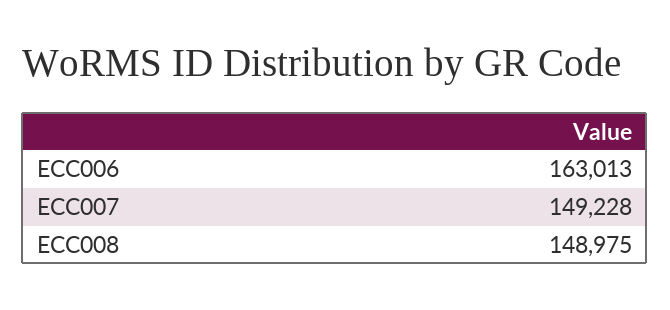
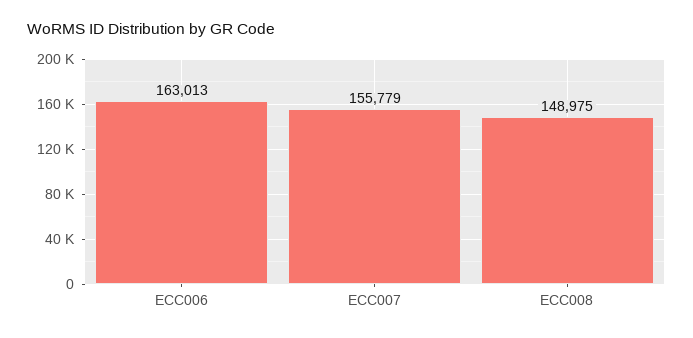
  {
    "ECC006": 163013,
-   "ECC007": 149228,
+   "ECC007": 155779,
    "ECC008": 148975
  }

